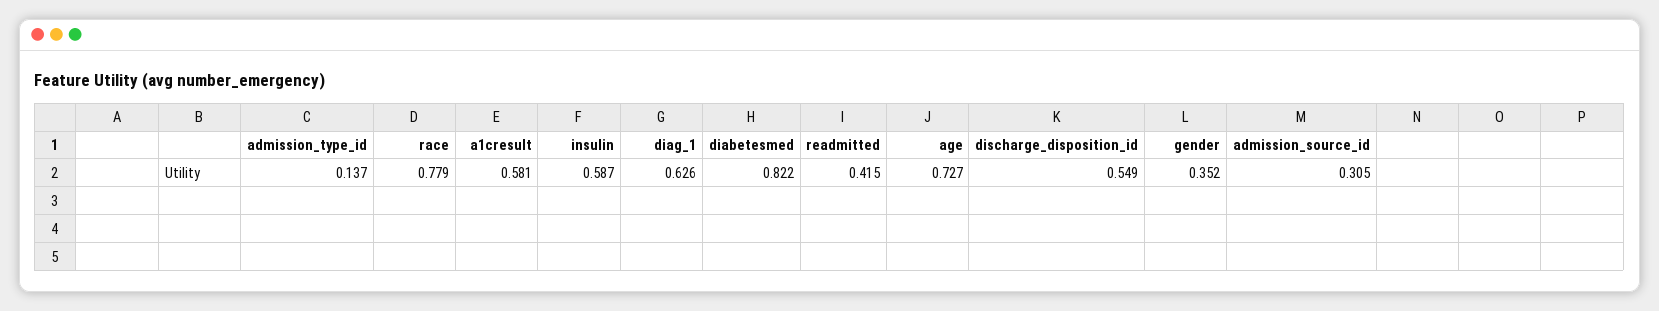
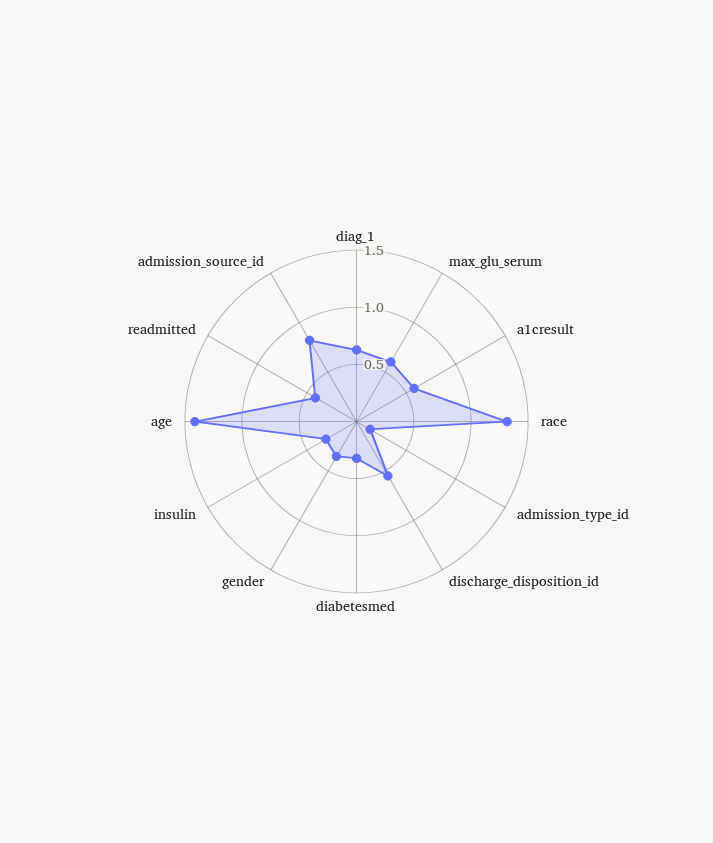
  {
    "admission_type_id": 0.137,
-   "race": 0.779,
+   "race": 1.3,
    "a1cresult": 0.581,
-   "insulin": 0.587,
+   "insulin": 0.3,
    "diag_1": 0.626,
-   "diabetesmed": 0.822,
+   "diabetesmed": 0.3,
    "readmitted": 0.415,
-   "age": 0.727,
+   "age": 1.4,
    "discharge_disposition_id": 0.549,
    "gender": 0.352,
-   "admission_source_id": 0.305
+   "admission_source_id": 0.8,
+   "max_glu_serum": 0.6
  }

